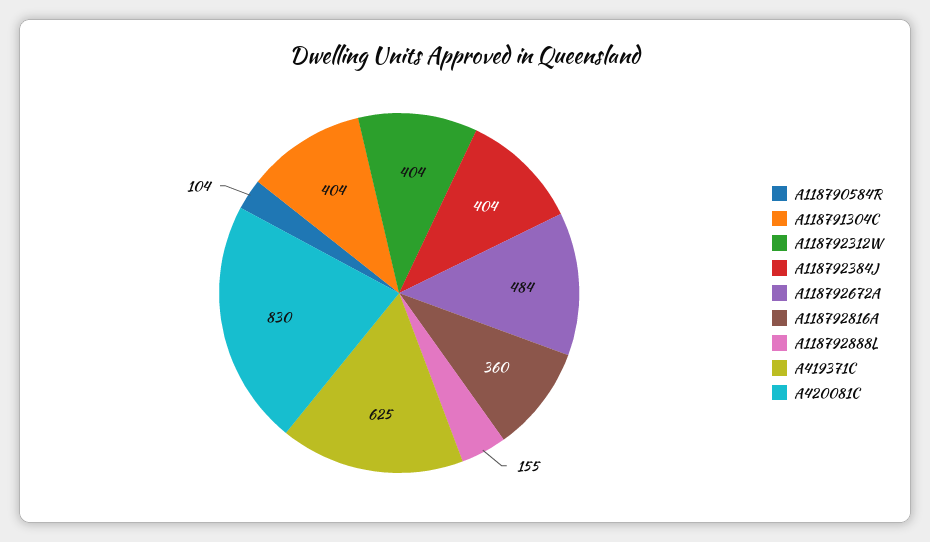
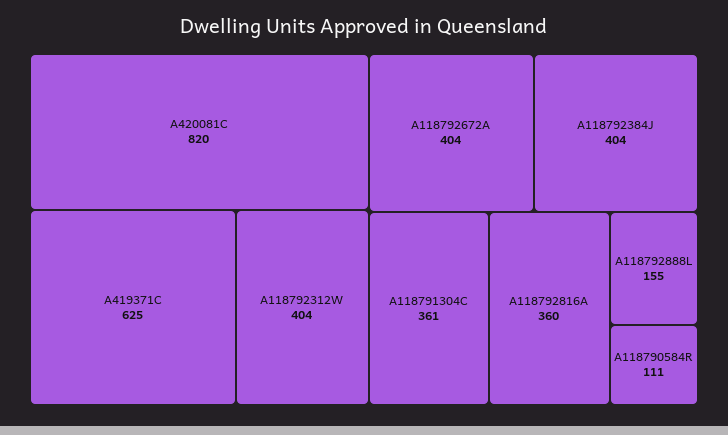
  {
-   "A118790584R": 104,
+   "A118790584R": 111,
-   "A118791304C": 404,
+   "A118791304C": 361,
    "A118792312W": 404,
    "A118792384J": 404,
-   "A118792672A": 484,
+   "A118792672A": 404,
    "A118792816A": 360,
    "A118792888L": 155,
    "A419371C": 625,
-   "A420081C": 830
+   "A420081C": 820
  }

